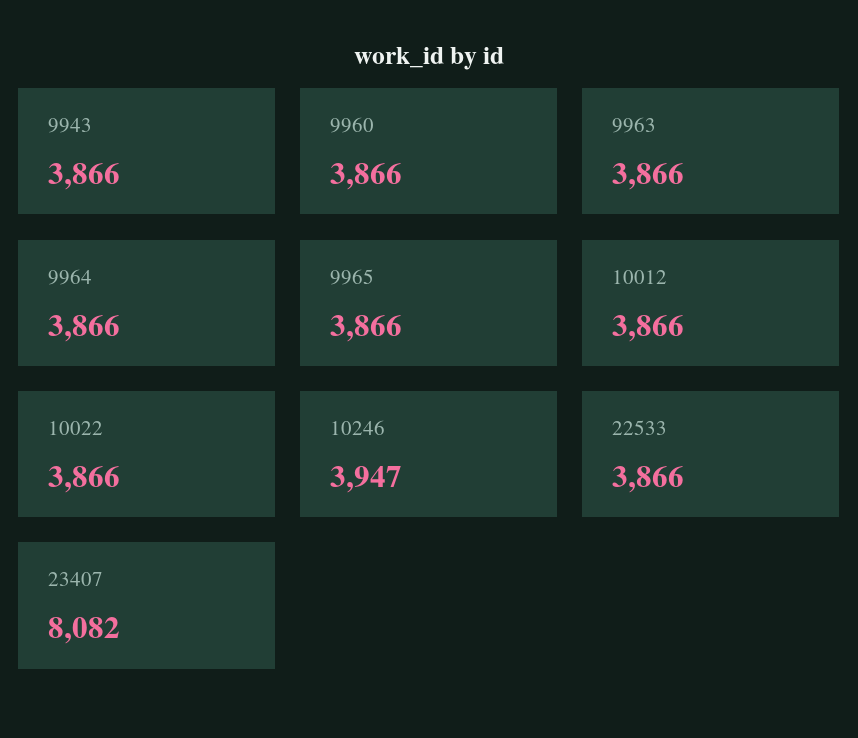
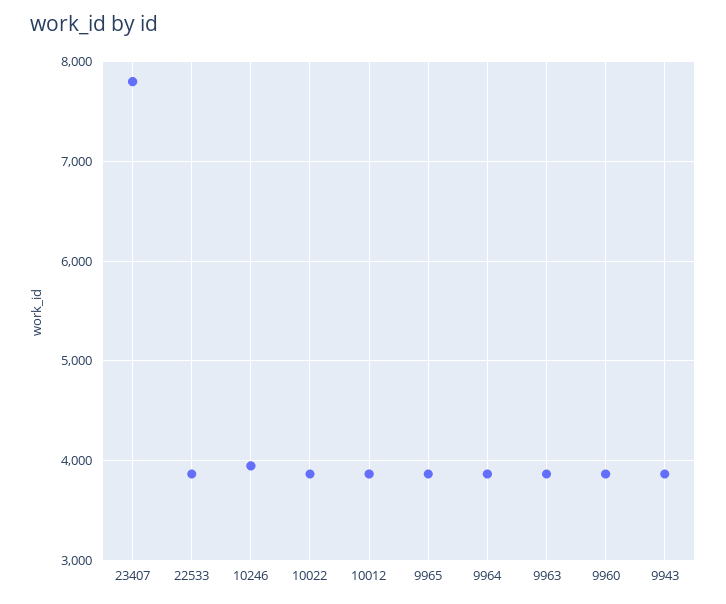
  {
    "9943": 3866,
    "9960": 3866,
    "9963": 3866,
    "9964": 3866,
    "9965": 3866,
    "10012": 3866,
    "10022": 3866,
    "10246": 3947,
    "22533": 3866,
-   "23407": 8082
+   "23407": 7800
  }

